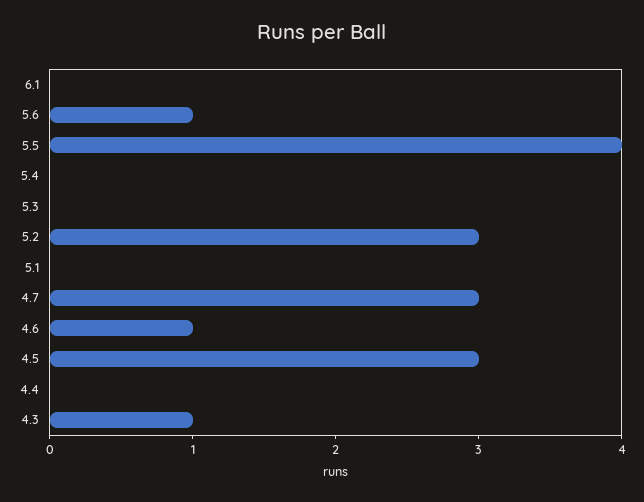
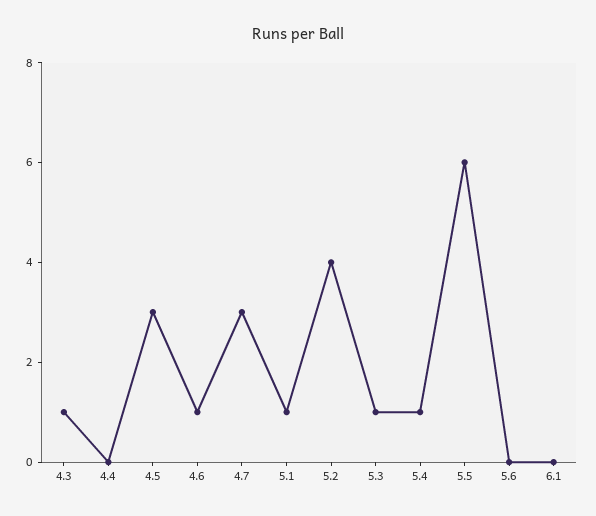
  {
    "6.1": 0,
-   "5.6": 1,
+   "5.6": 0,
-   "5.5": 4,
+   "5.5": 6,
-   "5.4": 0,
+   "5.4": 1,
-   "5.3": 0,
+   "5.3": 1,
-   "5.2": 3,
+   "5.2": 4,
-   "5.1": 0,
+   "5.1": 1,
    "4.7": 3,
    "4.6": 1,
    "4.5": 3,
    "4.4": 0,
    "4.3": 1
  }

